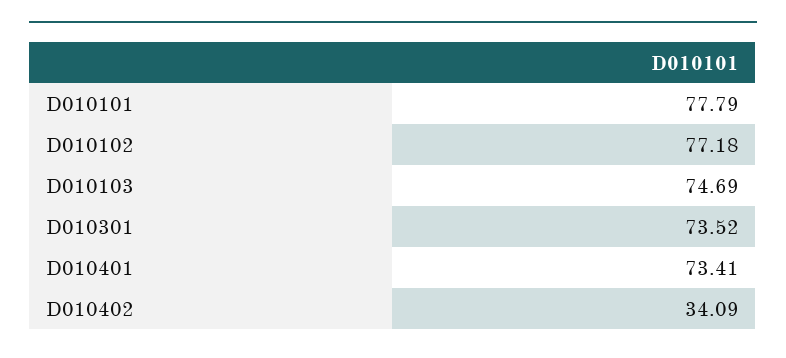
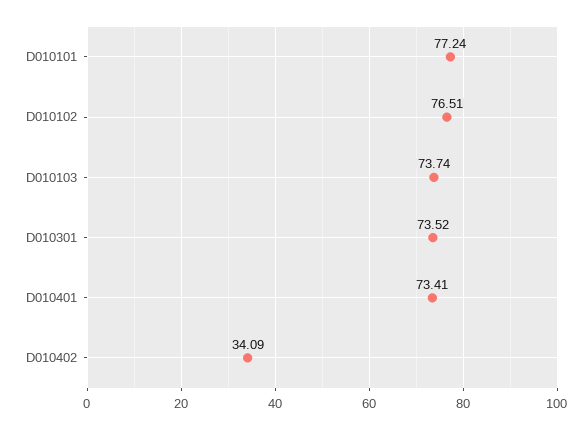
  {
-   "D010101": 77.79,
+   "D010101": 77.24,
-   "D010102": 77.18,
+   "D010102": 76.51,
-   "D010103": 74.69,
+   "D010103": 73.74,
    "D010301": 73.52,
    "D010401": 73.41,
    "D010402": 34.09
  }

